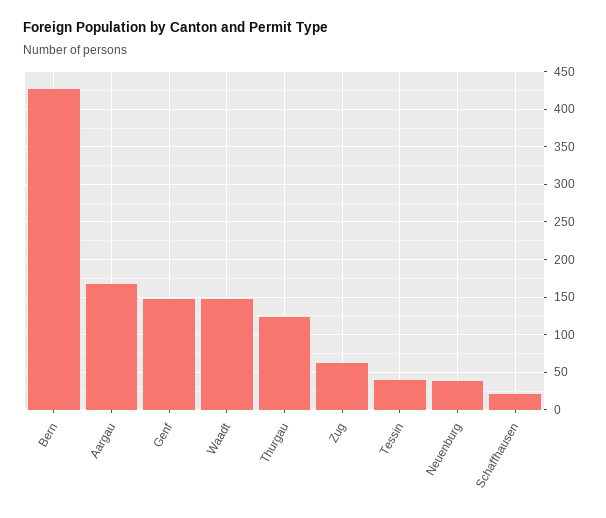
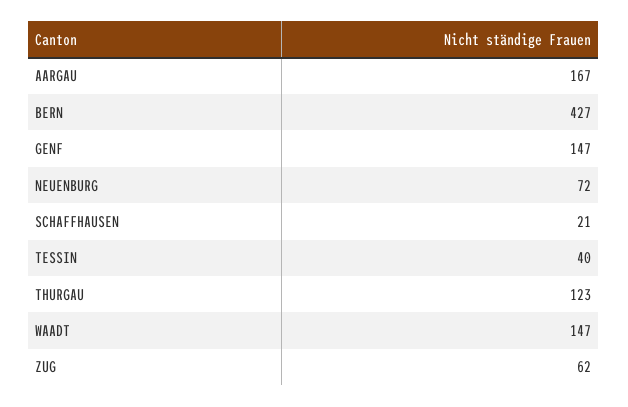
  {
    "Bern": 427,
    "Aargau": 167,
    "Genf": 147,
    "Waadt": 147,
    "Thurgau": 123,
    "Zug": 62,
    "Tessin": 40,
-   "Neuenburg": 40,
+   "Neuenburg": 72,
    "Schaffhausen": 21
  }

